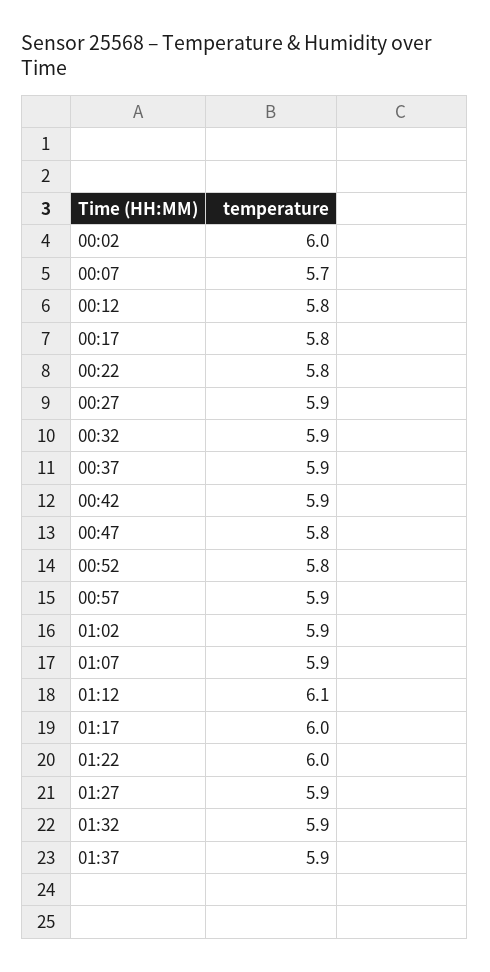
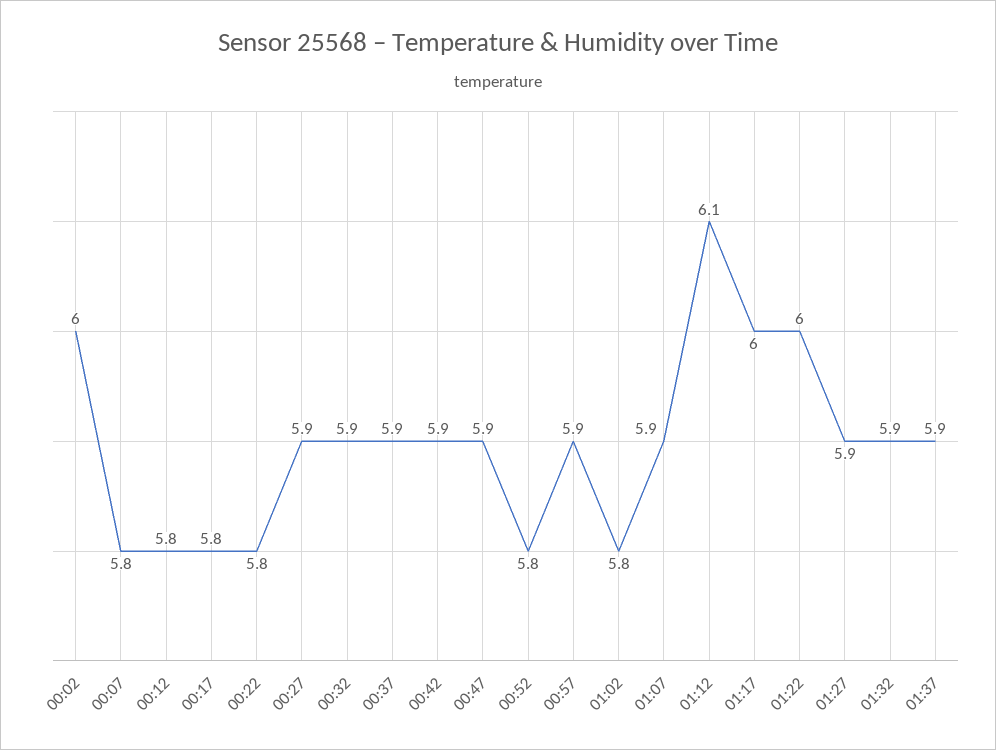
  {
    "00:02": 6,
-   "00:07": 5.7,
+   "00:07": 5.8,
    "00:12": 5.8,
    "00:17": 5.8,
    "00:22": 5.8,
    "00:27": 5.9,
    "00:32": 5.9,
    "00:37": 5.9,
    "00:42": 5.9,
-   "00:47": 5.8,
+   "00:47": 5.9,
    "00:52": 5.8,
    "00:57": 5.9,
-   "01:02": 5.9,
+   "01:02": 5.8,
    "01:07": 5.9,
    "01:12": 6.1,
    "01:17": 6,
    "01:22": 6,
    "01:27": 5.9,
    "01:32": 5.9,
    "01:37": 5.9
  }

